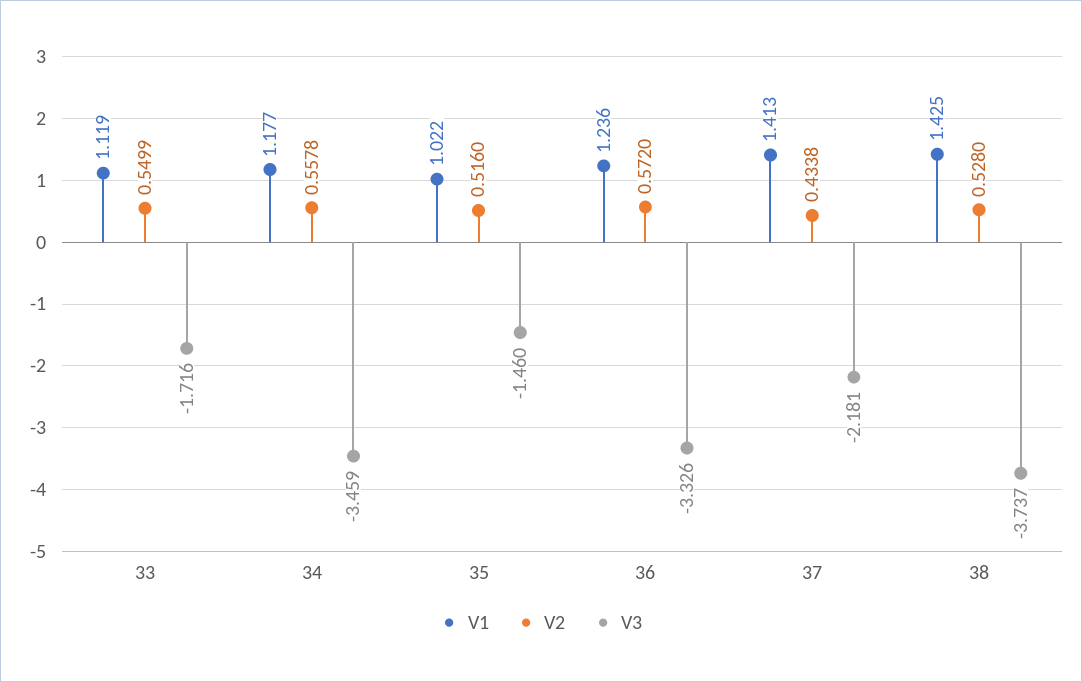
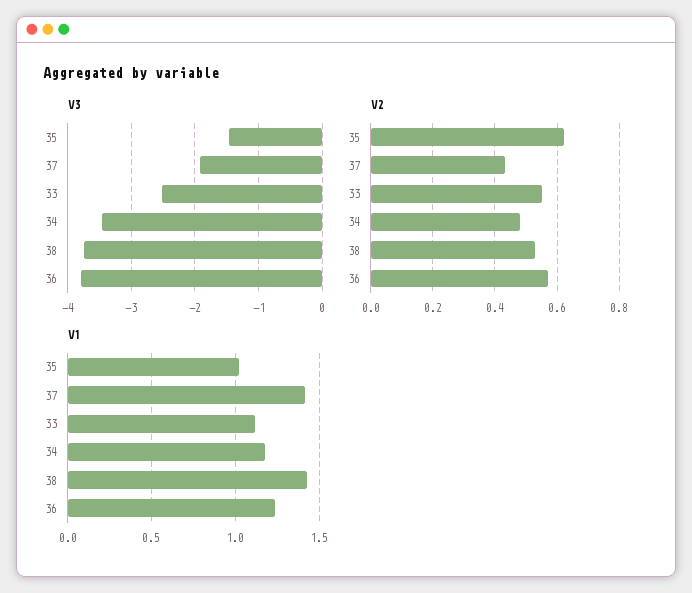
  {
    "V1": {
      "33": 1.119,
      "34": 1.177,
      "35": 1.022,
      "36": 1.236,
      "37": 1.413,
      "38": 1.425
    },
    "V2": {
      "33": 0.5499,
-     "34": 0.5578,
+     "34": 0.48,
-     "35": 0.516,
+     "35": 0.62,
      "36": 0.572,
      "37": 0.4338,
      "38": 0.528
    },
    "V3": {
-     "33": -1.716,
+     "33": -2.5,
      "34": -3.459,
      "35": -1.46,
-     "36": -3.326,
+     "36": -3.8,
-     "37": -2.181,
+     "37": -1.9,
      "38": -3.737
    }
  }

